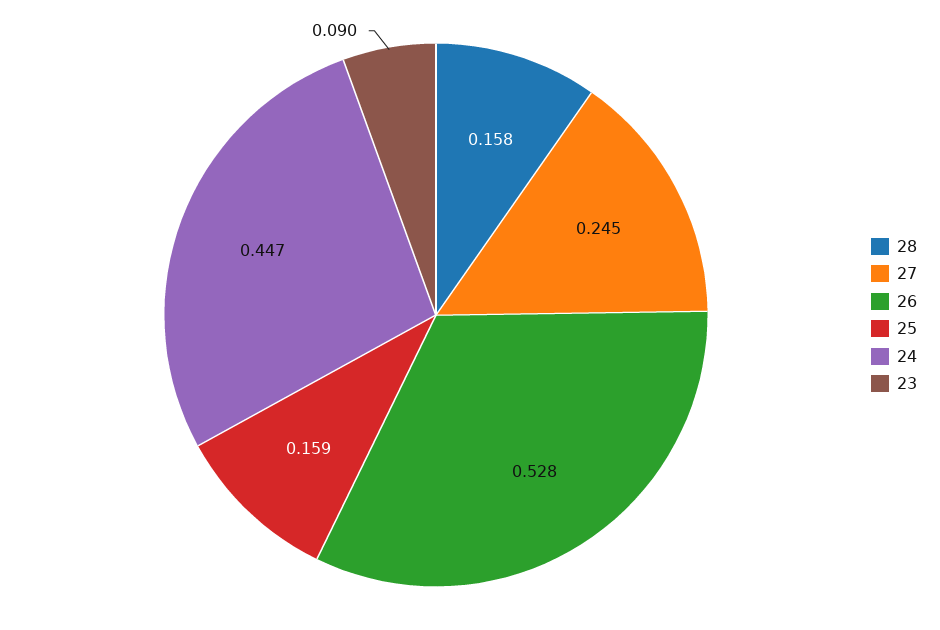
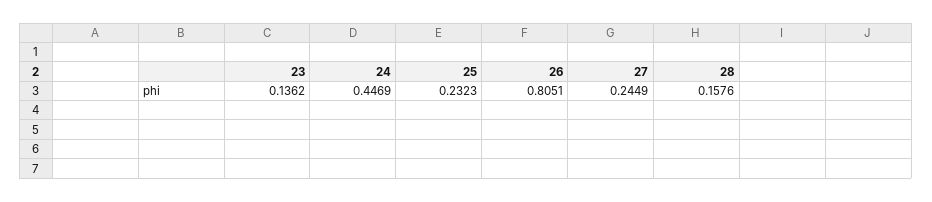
  {
    "28": 0.1576,
    "27": 0.2449,
-   "26": 0.528,
+   "26": 0.8051,
-   "25": 0.159,
+   "25": 0.2323,
    "24": 0.4469,
-   "23": 0.09
+   "23": 0.1362
  }

